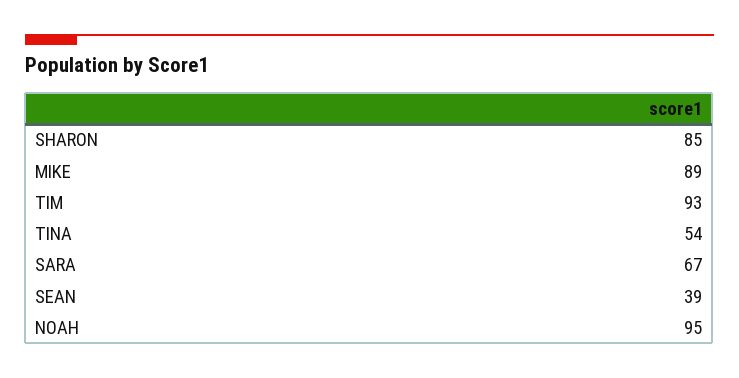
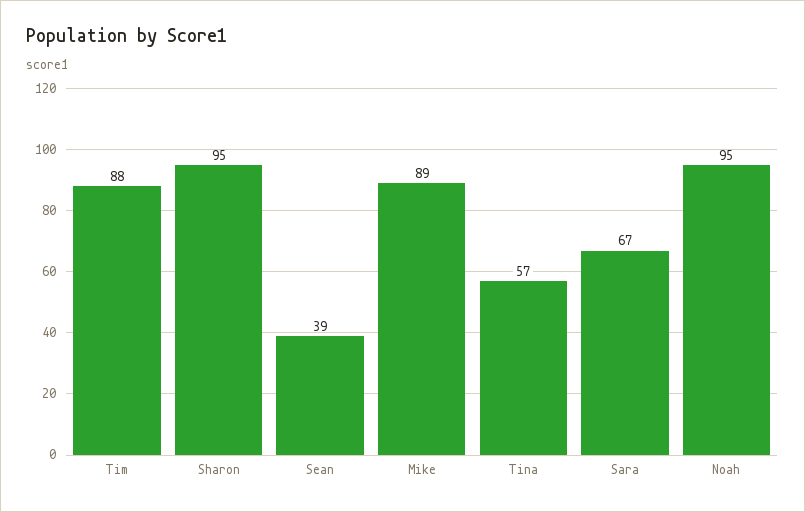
  {
-   "SHARON": 85,
+   "SHARON": 95,
    "MIKE": 89,
-   "TIM": 93,
+   "TIM": 88,
-   "TINA": 54,
+   "TINA": 57,
    "SARA": 67,
    "SEAN": 39,
    "NOAH": 95
  }

